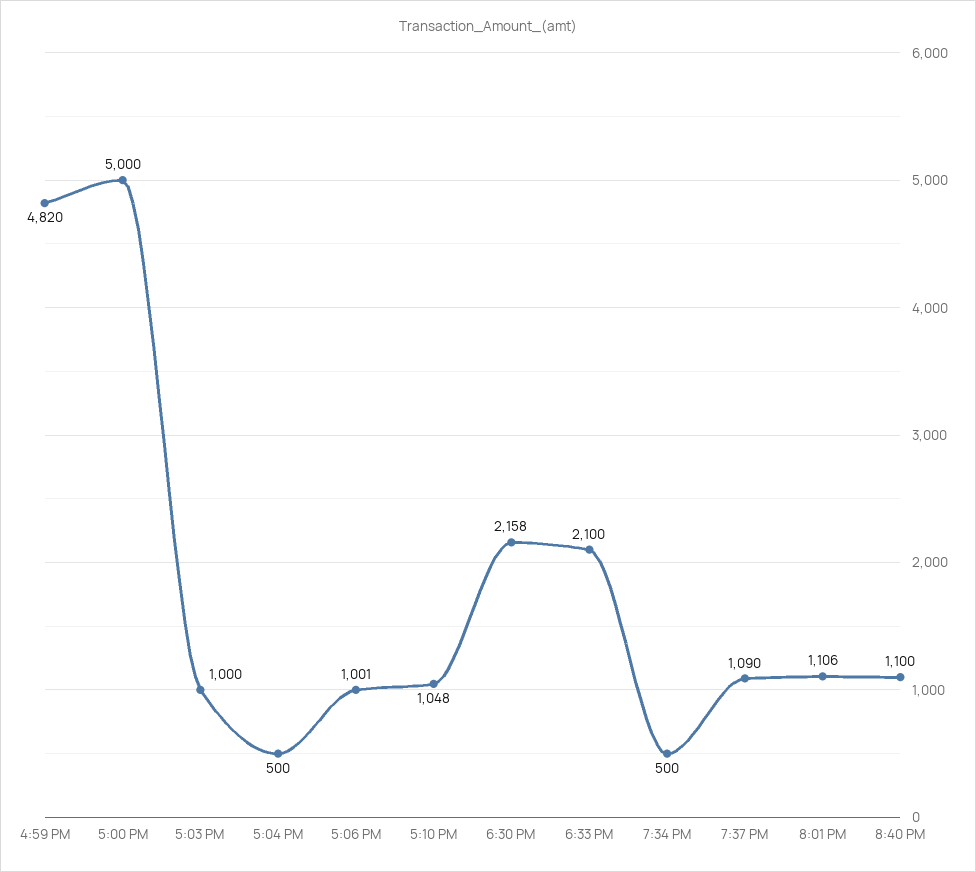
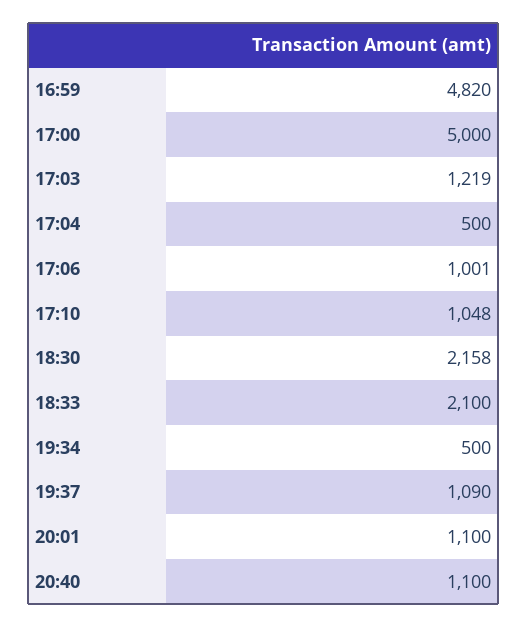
  {
    "4:59 PM": 4820,
    "5:00 PM": 5000,
-   "5:03 PM": 1000,
+   "5:03 PM": 1219,
    "5:04 PM": 500,
    "5:06 PM": 1001,
    "5:10 PM": 1048,
    "6:30 PM": 2158,
    "6:33 PM": 2100,
    "7:34 PM": 500,
    "7:37 PM": 1090,
-   "8:01 PM": 1106,
+   "8:01 PM": 1100,
    "8:40 PM": 1100
  }

